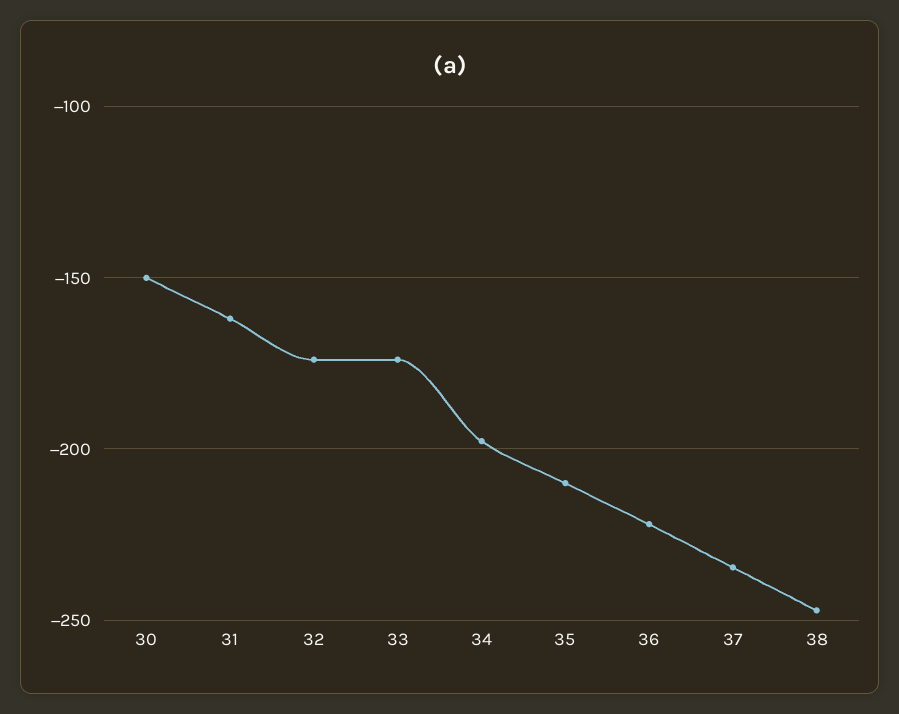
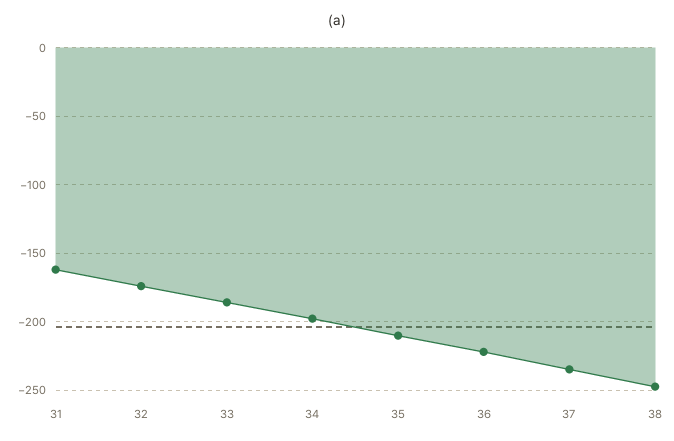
  {
-   "30": -150,
    "31": -160,
    "32": -175,
-   "33": -175,
+   "33": -185,
    "34": -200,
    "35": -210,
    "36": -220,
    "37": -235,
    "38": -245
  }

